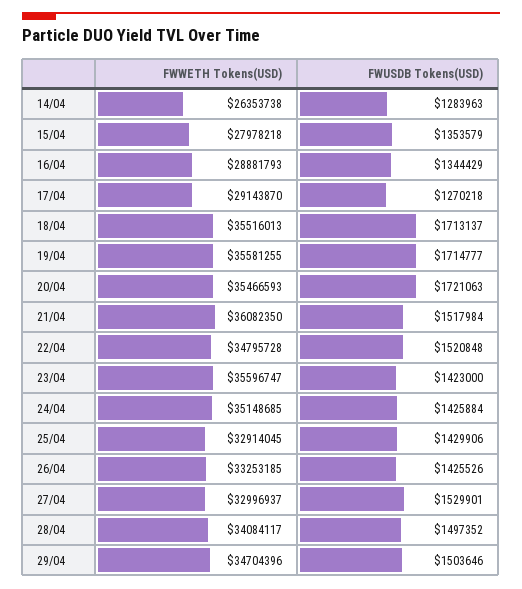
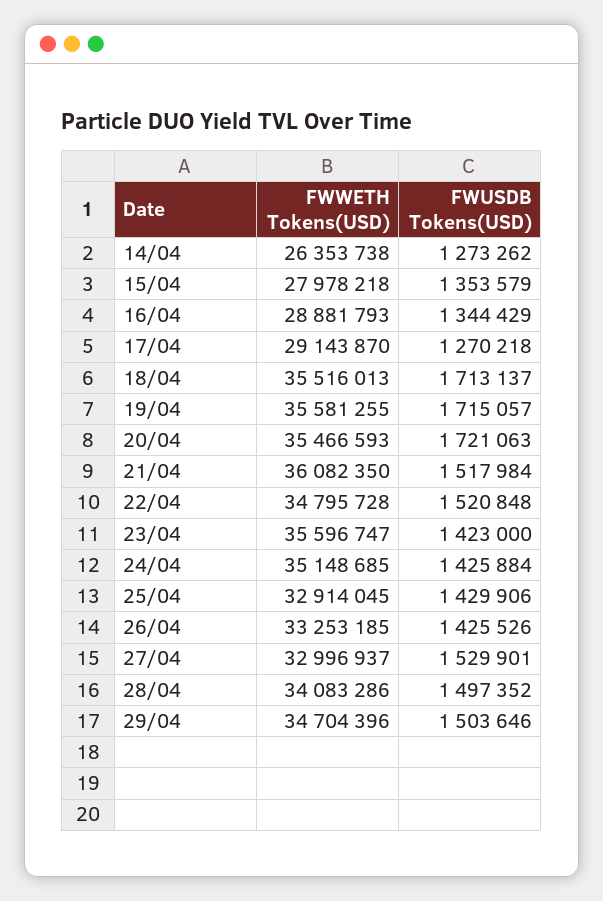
  {
    "FWWETH Tokens(USD)": {
      "14/04": 26353738,
      "15/04": 27978218,
      "16/04": 28881793,
      "17/04": 29143870,
      "18/04": 35516013,
      "19/04": 35581255,
      "20/04": 35466593,
      "21/04": 36082350,
      "22/04": 34795728,
      "23/04": 35596747,
      "24/04": 35148685,
      "25/04": 32914045,
      "26/04": 33253185,
      "27/04": 32996937,
-     "28/04": 34084117,
+     "28/04": 34083286,
      "29/04": 34704396
    },
    "FWUSDB Tokens(USD)": {
-     "14/04": 1283963,
+     "14/04": 1273262,
      "15/04": 1353579,
      "16/04": 1344429,
      "17/04": 1270218,
      "18/04": 1713137,
-     "19/04": 1714777,
+     "19/04": 1715057,
      "20/04": 1721063,
      "21/04": 1517984,
      "22/04": 1520848,
      "23/04": 1423000,
      "24/04": 1425884,
      "25/04": 1429906,
      "26/04": 1425526,
      "27/04": 1529901,
      "28/04": 1497352,
      "29/04": 1503646
    }
  }

